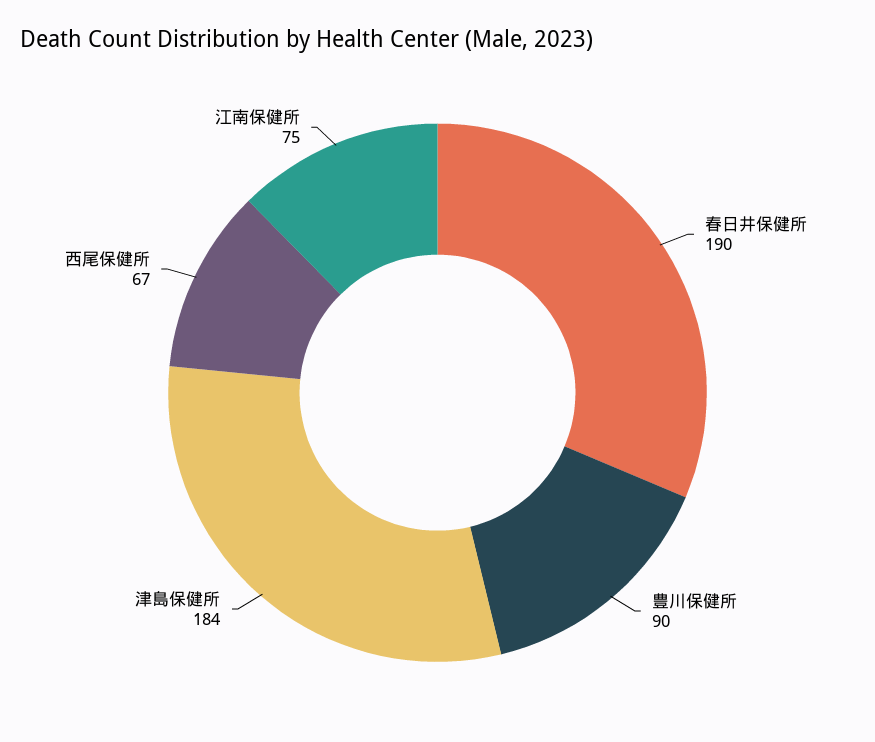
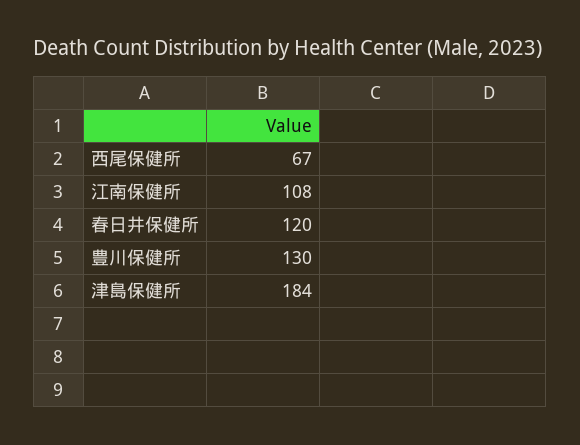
  {
-   "春日井保健所": 190,
+   "春日井保健所": 120,
-   "豊川保健所": 90,
+   "豊川保健所": 130,
    "津島保健所": 184,
    "西尾保健所": 67,
-   "江南保健所": 75
+   "江南保健所": 108
  }

